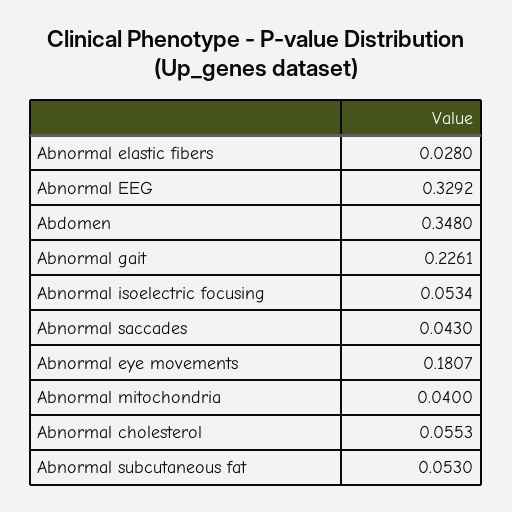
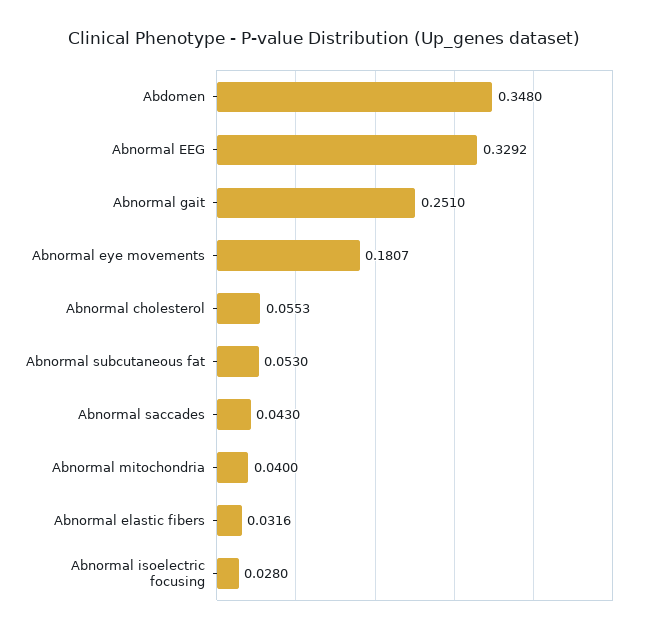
  {
-   "Abnormal elastic fibers": 0.028,
+   "Abnormal elastic fibers": 0.0316,
    "Abnormal EEG": 0.3292,
    "Abdomen": 0.348,
-   "Abnormal gait": 0.2261,
+   "Abnormal gait": 0.251,
-   "Abnormal isoelectric focusing": 0.0534,
+   "Abnormal isoelectric focusing": 0.028,
    "Abnormal saccades": 0.043,
    "Abnormal eye movements": 0.1807,
    "Abnormal mitochondria": 0.04,
    "Abnormal cholesterol": 0.0553,
    "Abnormal subcutaneous fat": 0.053
  }

